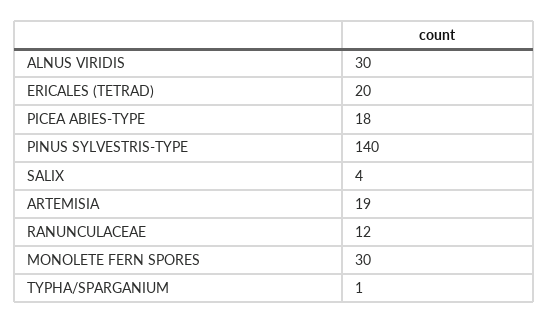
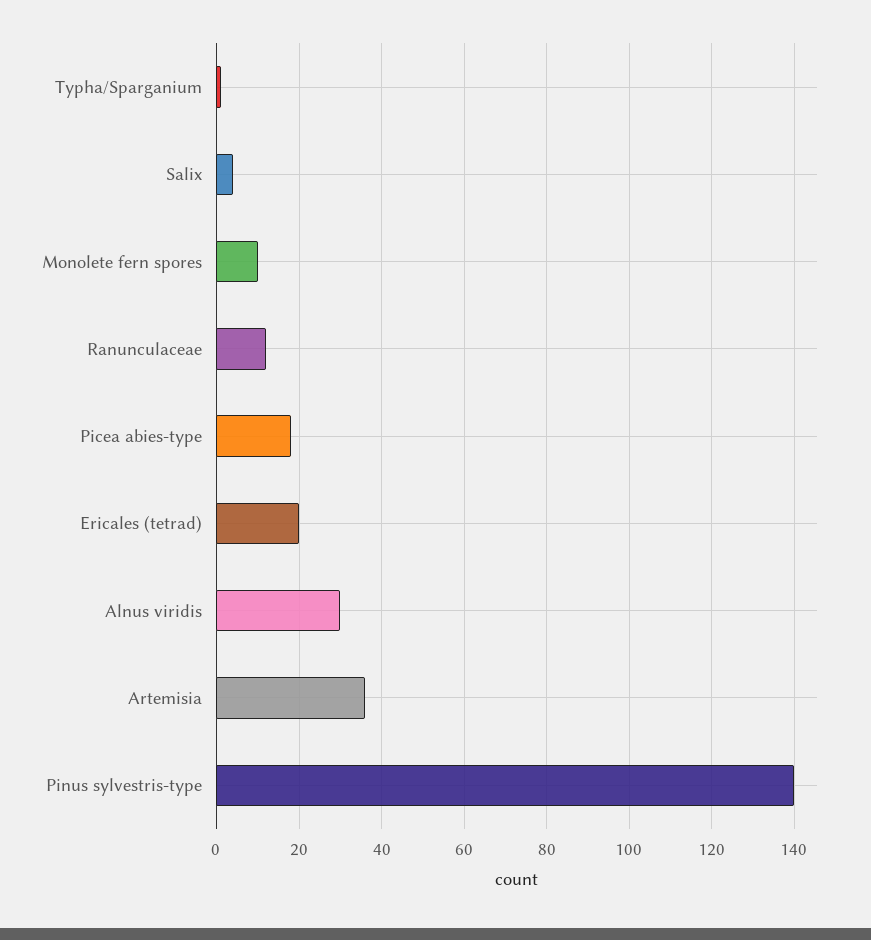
  {
    "ALNUS VIRIDIS": 30,
    "ERICALES (TETRAD)": 20,
    "PICEA ABIES-TYPE": 18,
    "PINUS SYLVESTRIS-TYPE": 140,
    "SALIX": 4,
-   "ARTEMISIA": 19,
+   "ARTEMISIA": 35,
    "RANUNCULACEAE": 12,
-   "MONOLETE FERN SPORES": 30,
+   "MONOLETE FERN SPORES": 10,
    "TYPHA/SPARGANIUM": 1
  }

